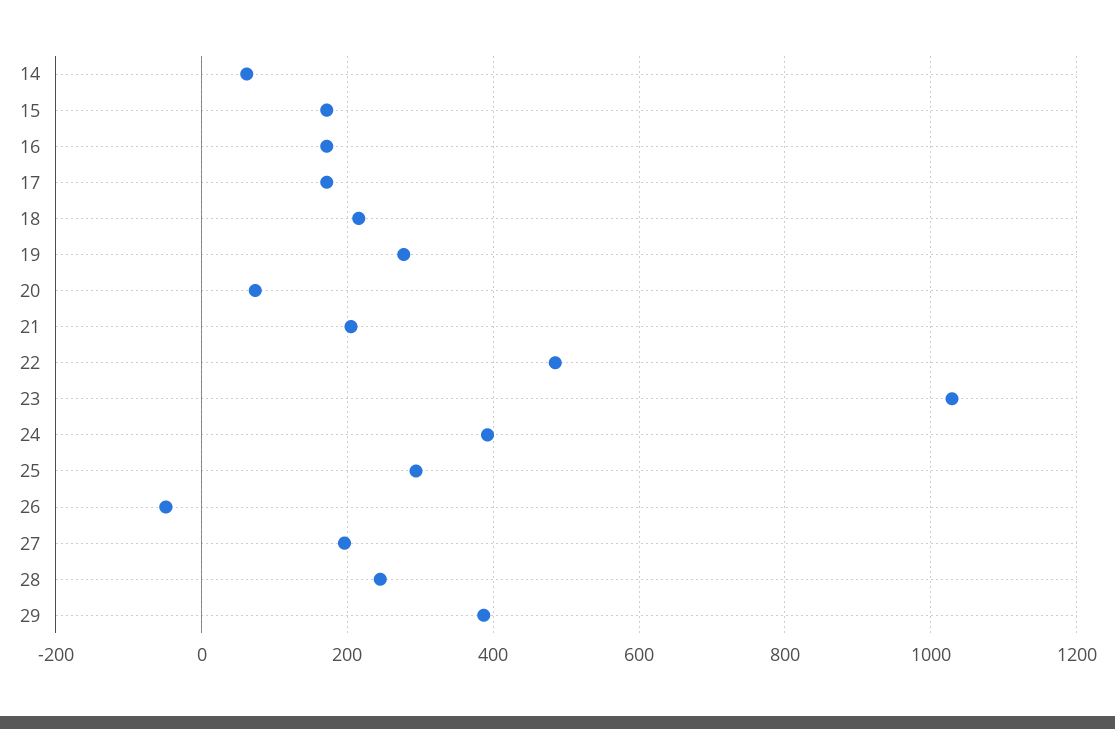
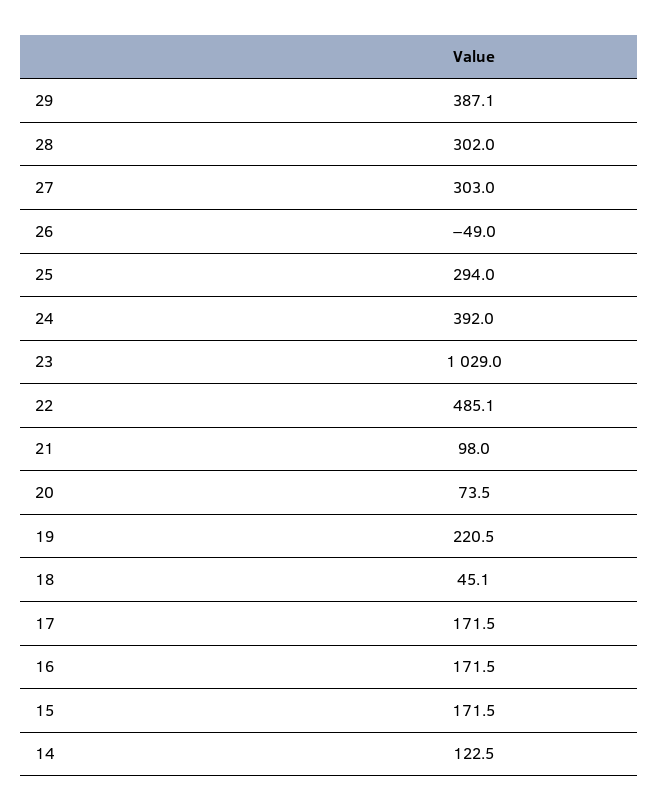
  {
-   "14": 60,
+   "14": 122.5,
    "15": 171.5,
    "16": 171.5,
    "17": 171.5,
-   "18": 220,
+   "18": 45.1,
-   "19": 280,
+   "19": 220.5,
    "20": 73.5,
-   "21": 200,
+   "21": 98,
    "22": 485.1,
    "23": 1029,
    "24": 392,
    "25": 294,
    "26": -49,
-   "27": 200,
+   "27": 303,
-   "28": 240,
+   "28": 302,
    "29": 387.1
  }

